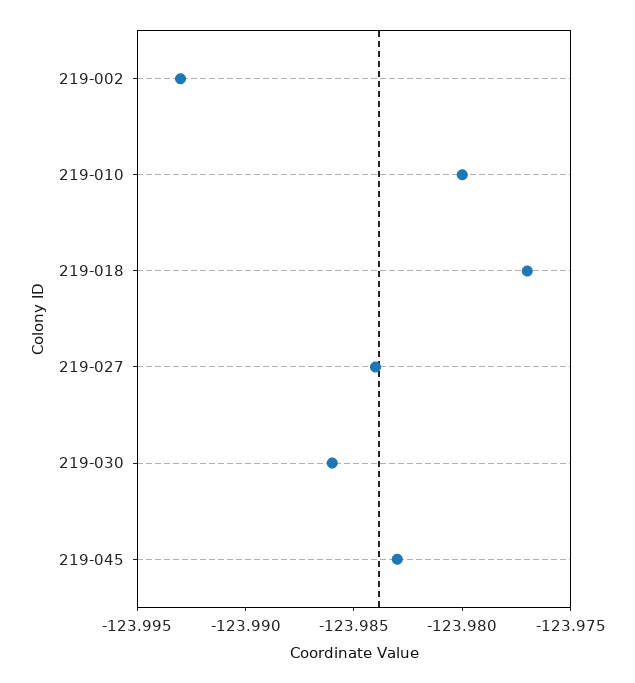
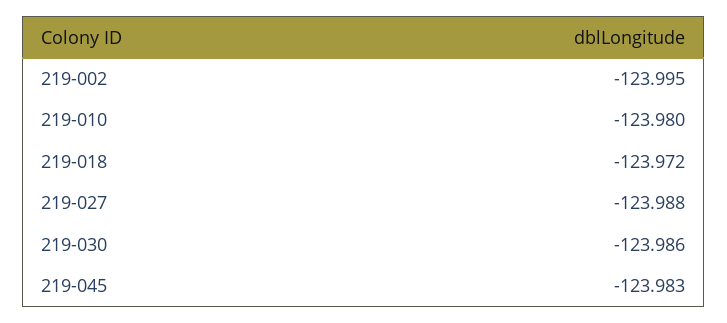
  {
-   "219-002": -123.993,
+   "219-002": -123.995,
    "219-010": -123.98,
-   "219-018": -123.977,
+   "219-018": -123.972,
-   "219-027": -123.984,
+   "219-027": -123.988,
    "219-030": -123.986,
    "219-045": -123.983
  }

